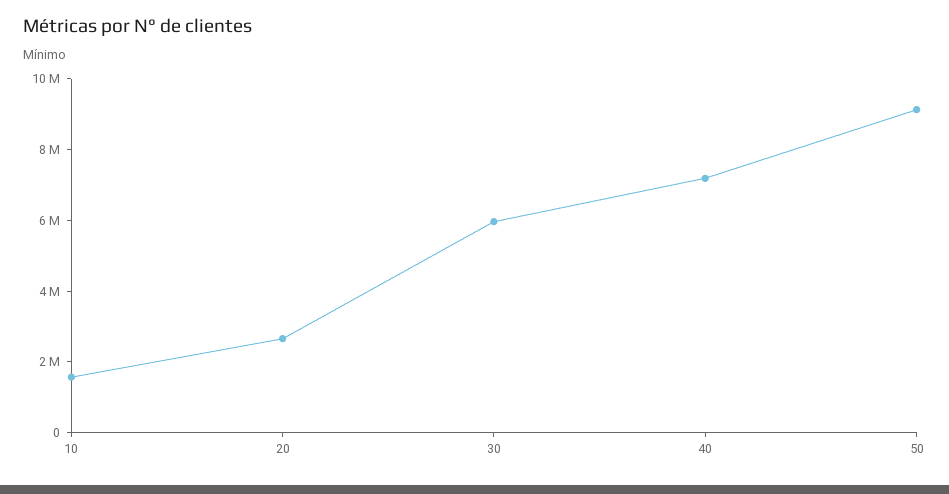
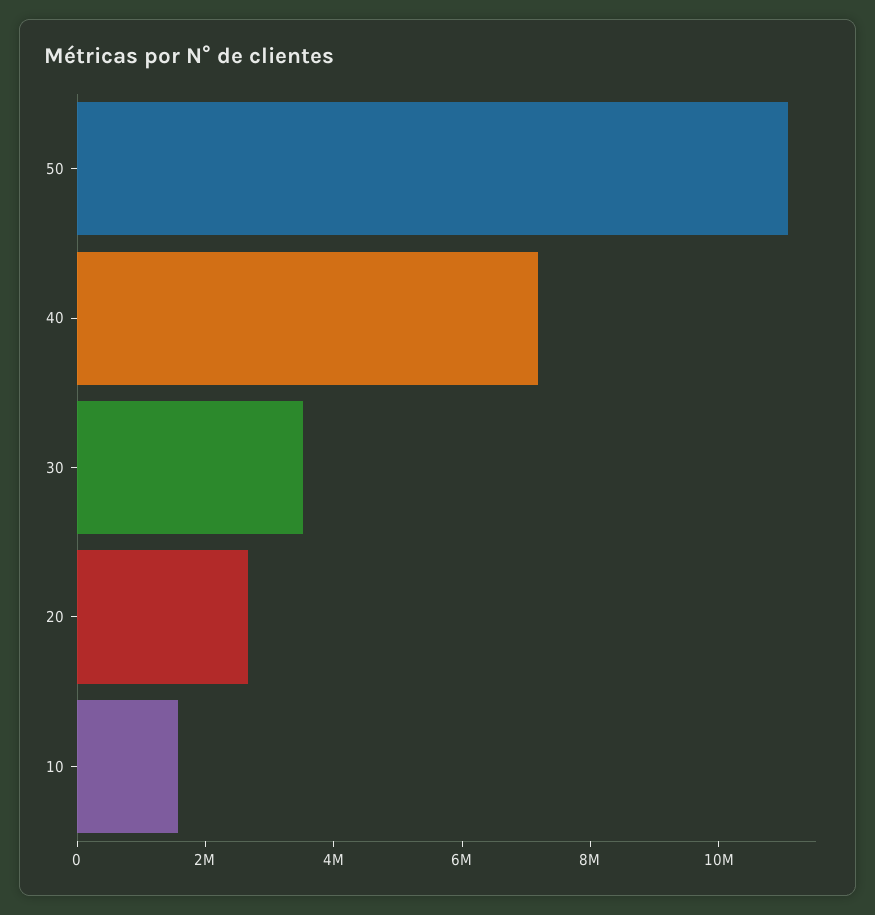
  {
    "10": 1500000,
    "20": 2500000,
-   "30": 6000000,
+   "30": 3500000,
    "40": 7000000,
-   "50": 9000000
+   "50": 11000000
  }

